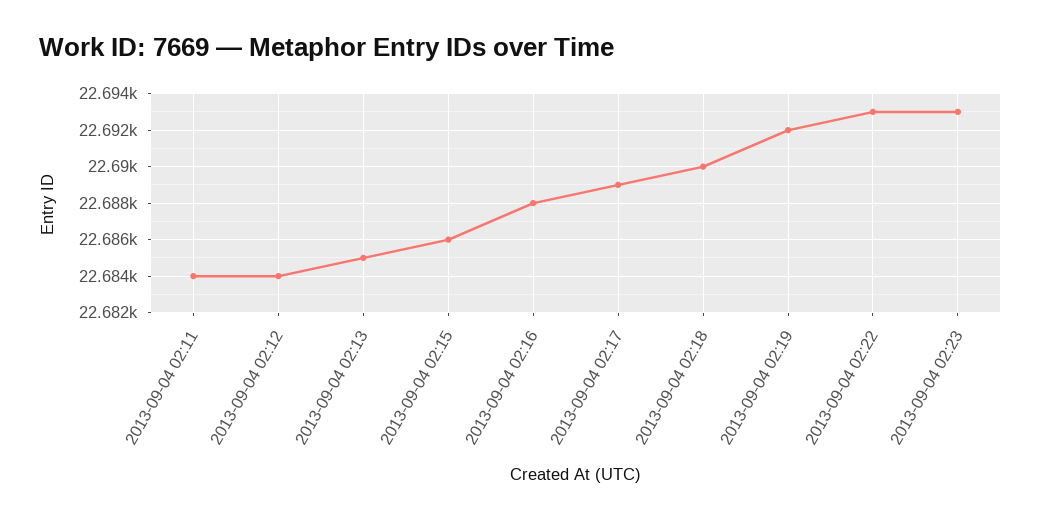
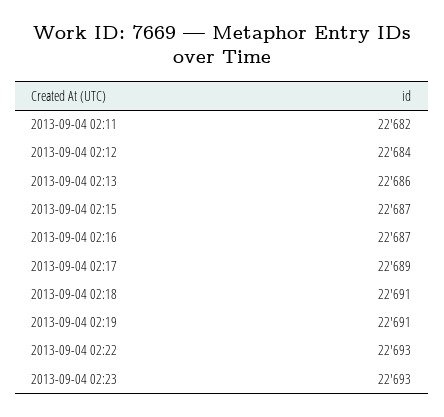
  {
-   "2013-09-04 02:11": 22684,
+   "2013-09-04 02:11": 22682,
    "2013-09-04 02:12": 22684,
-   "2013-09-04 02:13": 22685,
+   "2013-09-04 02:13": 22686,
-   "2013-09-04 02:15": 22686,
+   "2013-09-04 02:15": 22687,
-   "2013-09-04 02:16": 22688,
+   "2013-09-04 02:16": 22687,
    "2013-09-04 02:17": 22689,
-   "2013-09-04 02:18": 22690,
+   "2013-09-04 02:18": 22691,
-   "2013-09-04 02:19": 22692,
+   "2013-09-04 02:19": 22691,
    "2013-09-04 02:22": 22693,
    "2013-09-04 02:23": 22693
  }

